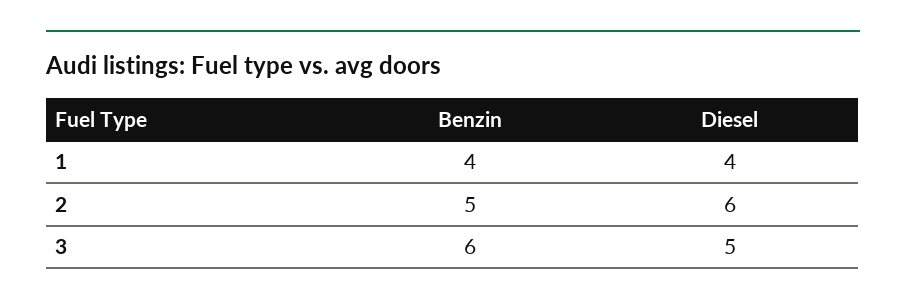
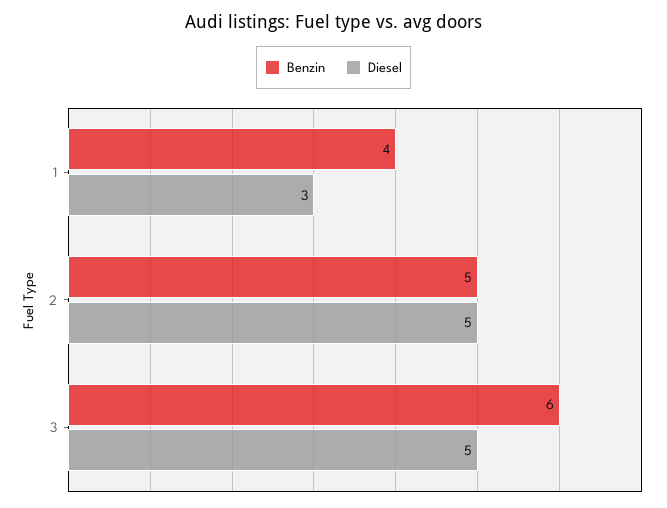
  {
    "Benzin": {
      "1": 4,
      "2": 5,
      "3": 6
    },
    "Diesel": {
-     "1": 4,
+     "1": 3,
-     "2": 6,
+     "2": 5,
      "3": 5
    }
  }

